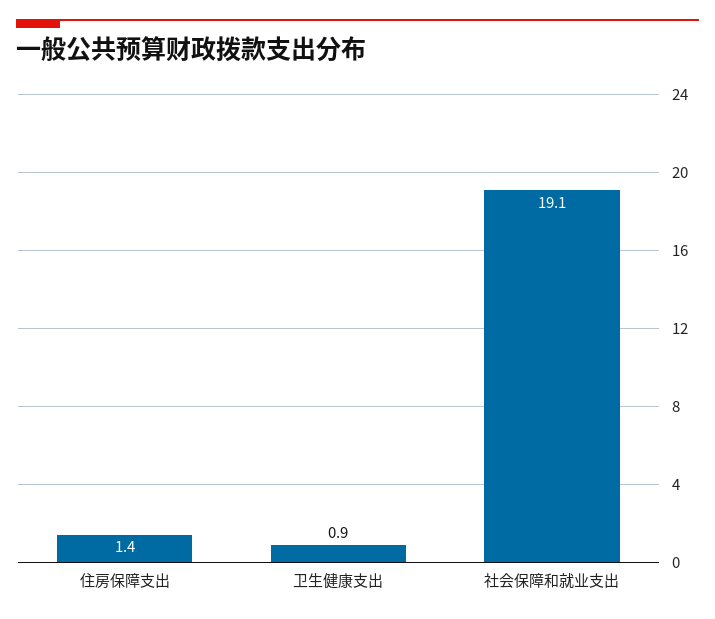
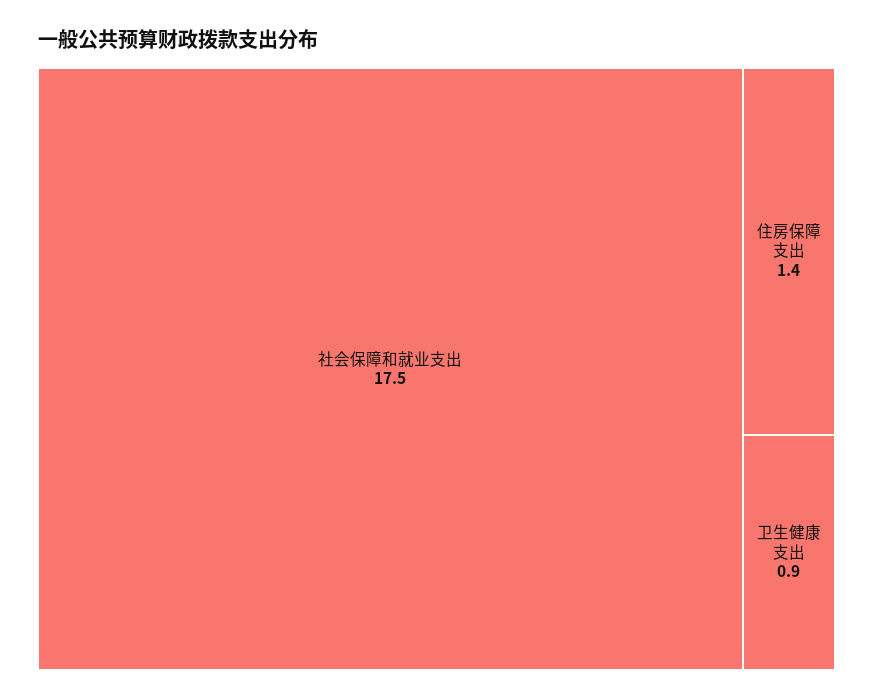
  {
    "住房保障支出": 1.4,
    "卫生健康支出": 0.9,
-   "社会保障和就业支出": 19.1
+   "社会保障和就业支出": 17.5
  }

